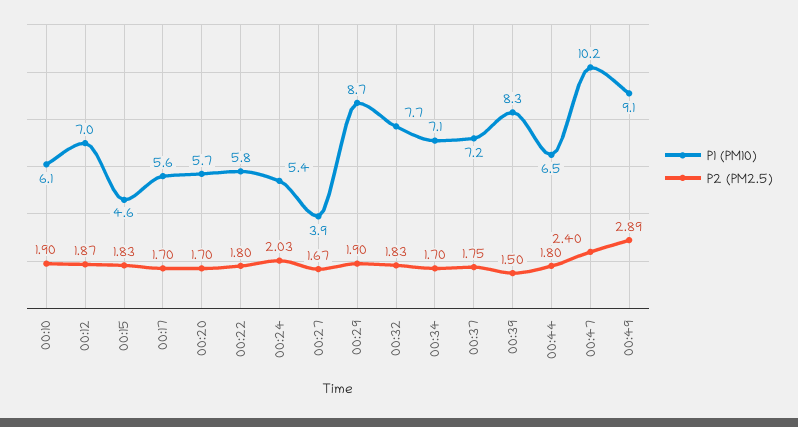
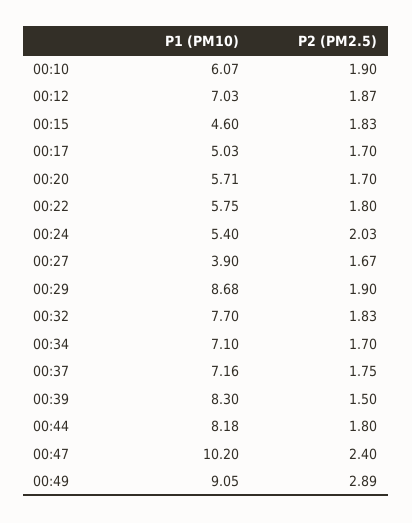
  {
    "P1 (PM10)": {
      "00:10": 6.07,
      "00:12": 7.03,
      "00:15": 4.6,
-     "00:17": 5.6,
+     "00:17": 5.03,
      "00:20": 5.71,
      "00:22": 5.75,
      "00:24": 5.4,
      "00:27": 3.9,
      "00:29": 8.68,
      "00:32": 7.7,
      "00:34": 7.1,
      "00:37": 7.16,
      "00:39": 8.3,
-     "00:44": 6.5,
+     "00:44": 8.18,
      "00:47": 10.2,
      "00:49": 9.05
    },
    "P2 (PM2.5)": {
      "00:10": 1.9,
      "00:12": 1.87,
      "00:15": 1.83,
      "00:17": 1.7,
      "00:20": 1.7,
      "00:22": 1.8,
      "00:24": 2.03,
      "00:27": 1.67,
      "00:29": 1.9,
      "00:32": 1.83,
      "00:34": 1.7,
      "00:37": 1.75,
      "00:39": 1.5,
      "00:44": 1.8,
      "00:47": 2.4,
      "00:49": 2.89
    }
  }

